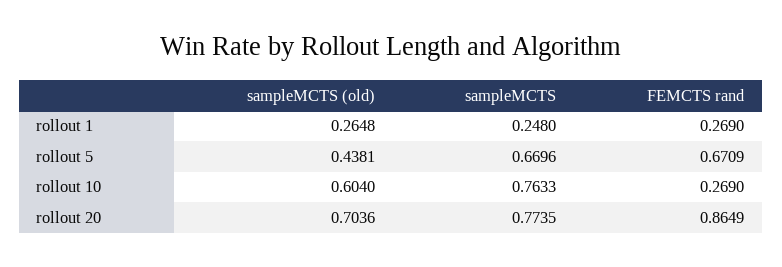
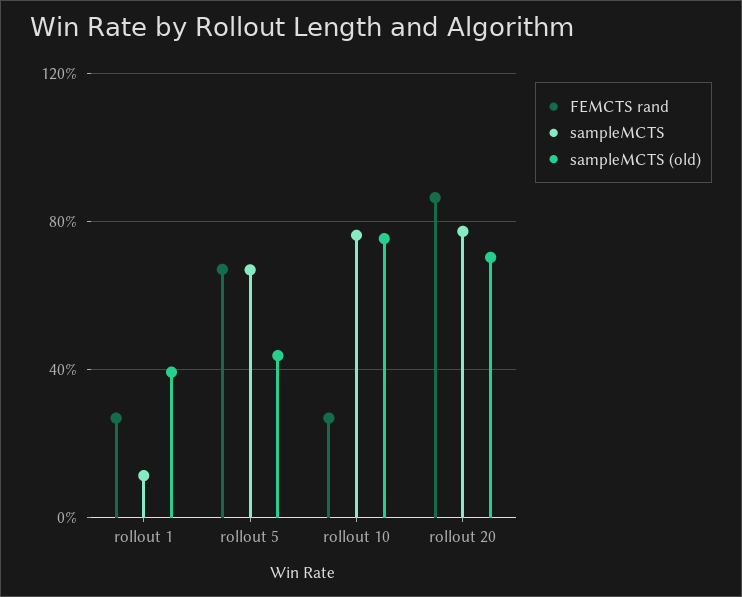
  {
    "sampleMCTS (old)": {
-     "rollout 1": 0.2648,
+     "rollout 1": 0.4,
      "rollout 5": 0.4381,
-     "rollout 10": 0.604,
+     "rollout 10": 0.75,
      "rollout 20": 0.7036
    },
    "sampleMCTS": {
-     "rollout 1": 0.248,
+     "rollout 1": 0.1,
      "rollout 5": 0.6696,
      "rollout 10": 0.7633,
      "rollout 20": 0.7735
    },
    "FEMCTS rand": {
      "rollout 1": 0.269,
      "rollout 5": 0.6709,
      "rollout 10": 0.269,
      "rollout 20": 0.8649
    }
  }

